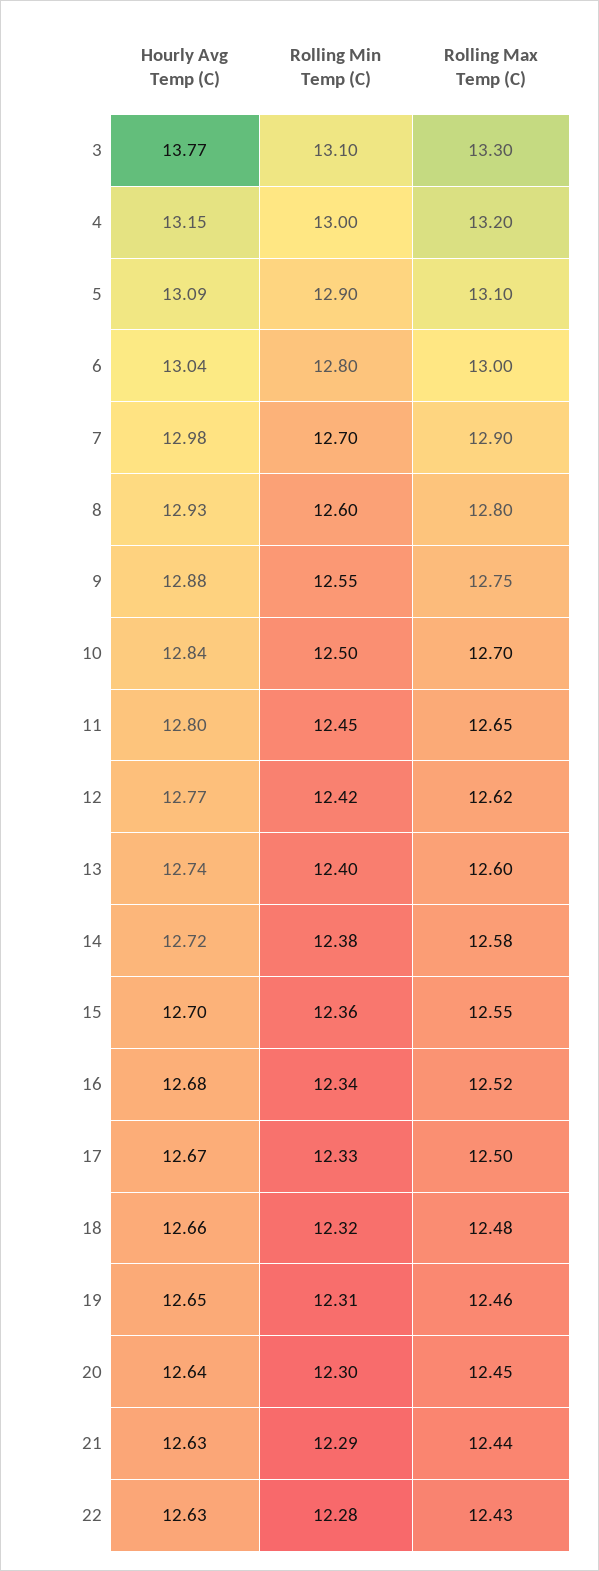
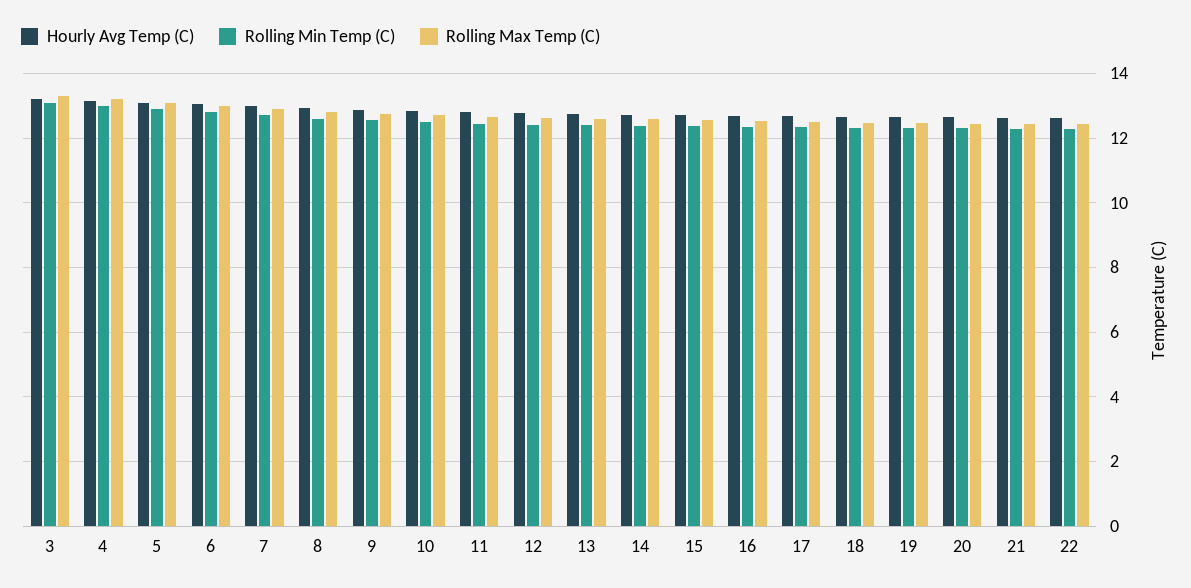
  {
    "Hourly Avg Temp (C)": {
-     "3": 13.77,
+     "3": 13.2,
      "4": 13.15,
      "5": 13.09,
      "6": 13.04,
      "7": 12.98,
      "8": 12.93,
      "9": 12.88,
      "10": 12.84,
      "11": 12.8,
      "12": 12.77,
      "13": 12.74,
      "14": 12.72,
      "15": 12.7,
      "16": 12.68,
      "17": 12.67,
      "18": 12.66,
      "19": 12.65,
      "20": 12.64,
      "21": 12.63,
      "22": 12.63
    },
    "Rolling Min Temp (C)": {
      "3": 13.1,
      "4": 13,
      "5": 12.9,
      "6": 12.8,
      "7": 12.7,
      "8": 12.6,
      "9": 12.55,
      "10": 12.5,
      "11": 12.45,
      "12": 12.42,
      "13": 12.4,
      "14": 12.38,
      "15": 12.36,
      "16": 12.34,
      "17": 12.33,
      "18": 12.32,
      "19": 12.31,
      "20": 12.3,
      "21": 12.29,
      "22": 12.28
    },
    "Rolling Max Temp (C)": {
      "3": 13.3,
      "4": 13.2,
      "5": 13.1,
      "6": 13,
      "7": 12.9,
      "8": 12.8,
      "9": 12.75,
      "10": 12.7,
      "11": 12.65,
      "12": 12.62,
      "13": 12.6,
      "14": 12.58,
      "15": 12.55,
      "16": 12.52,
      "17": 12.5,
      "18": 12.48,
      "19": 12.46,
      "20": 12.45,
      "21": 12.44,
      "22": 12.43
    }
  }

